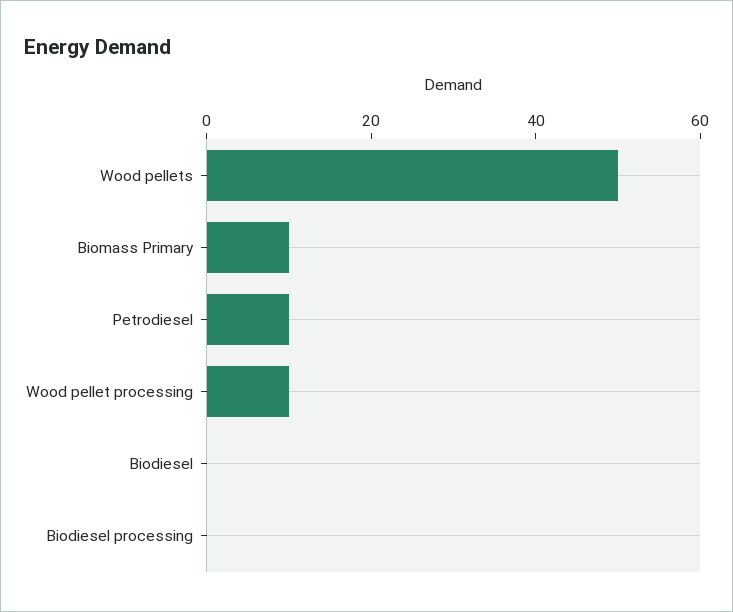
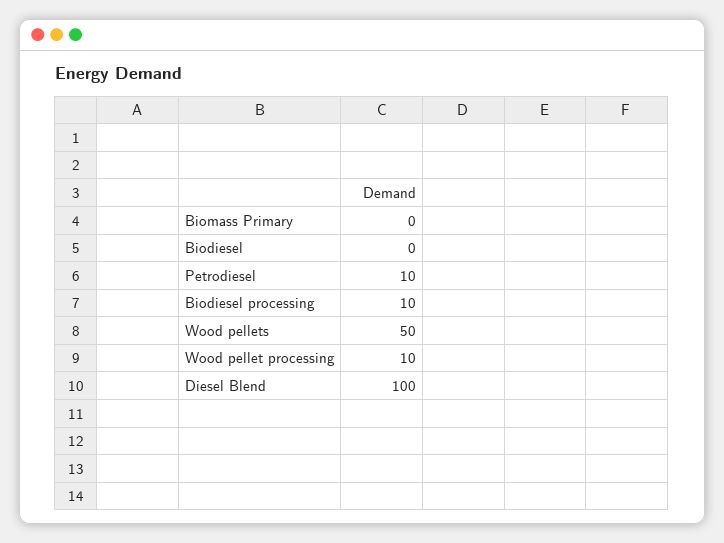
  {
    "Wood pellets": 50,
-   "Biomass Primary": 10,
+   "Biomass Primary": 0,
    "Petrodiesel": 10,
    "Wood pellet processing": 10,
    "Biodiesel": 0,
-   "Biodiesel processing": 0
+   "Biodiesel processing": 10,
+   "Diesel Blend": 100
  }

